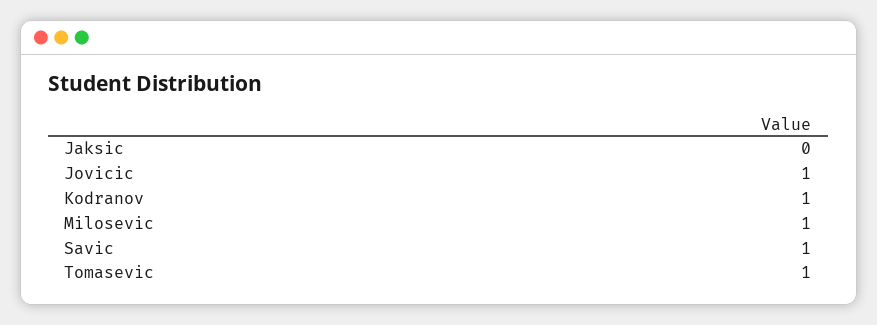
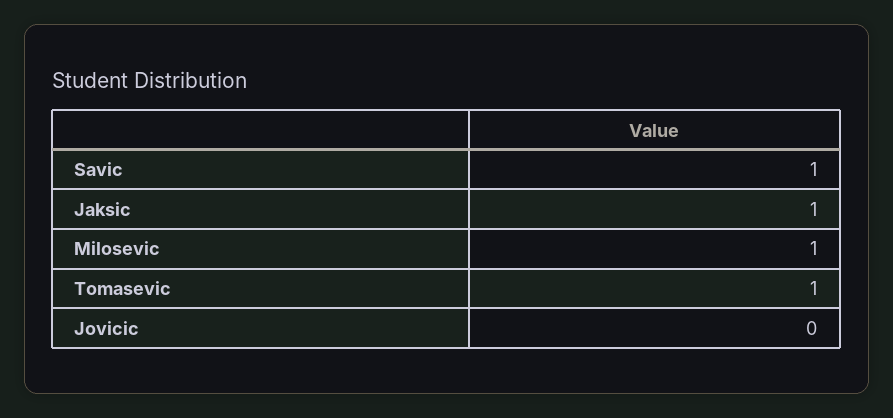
  {
-   "Jaksic": 0,
+   "Jaksic": 1,
-   "Jovicic": 1,
+   "Jovicic": 0,
-   "Kodranov": 1,
    "Milosevic": 1,
    "Savic": 1,
    "Tomasevic": 1
  }

